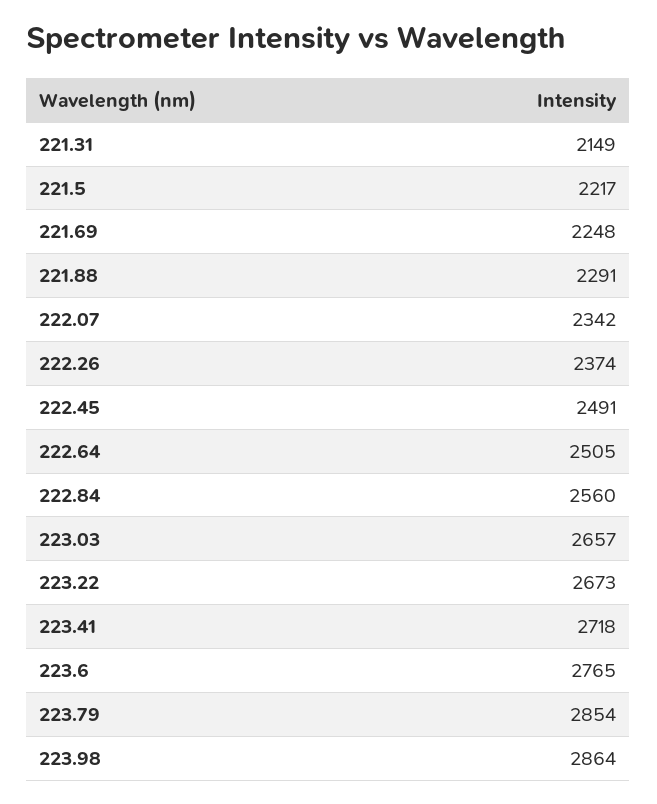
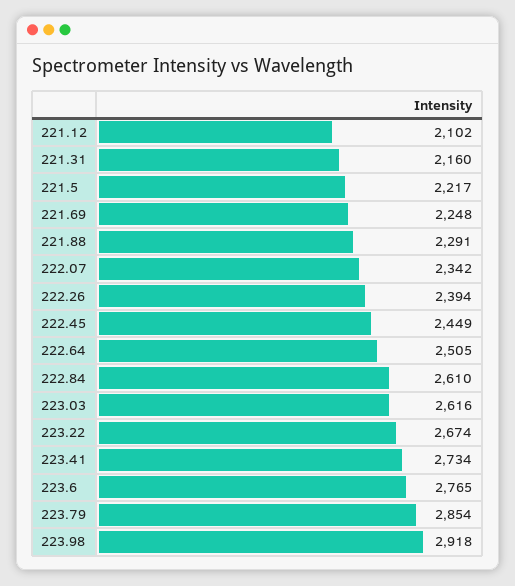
  {
-   "221.31": 2149,
+   "221.31": 2160,
    "221.5": 2217,
    "221.69": 2248,
    "221.88": 2291,
    "222.07": 2342,
-   "222.26": 2374,
+   "222.26": 2394,
-   "222.45": 2491,
+   "222.45": 2449,
    "222.64": 2505,
-   "222.84": 2560,
+   "222.84": 2610,
-   "223.03": 2657,
+   "223.03": 2616,
-   "223.22": 2673,
+   "223.22": 2674,
-   "223.41": 2718,
+   "223.41": 2734,
    "223.6": 2765,
    "223.79": 2854,
-   "223.98": 2864
+   "223.98": 2918,
+   "221.12": 2102
  }

